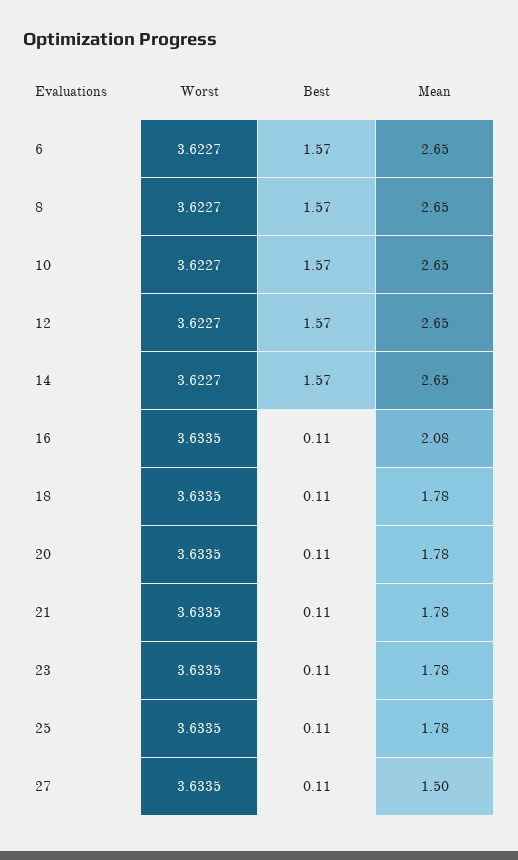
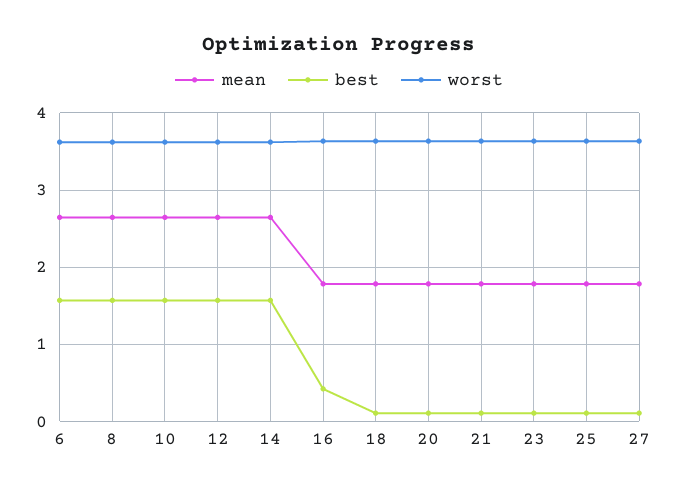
  {
    "Worst": {
      "6": 3.6227,
      "8": 3.6227,
      "10": 3.6227,
      "12": 3.6227,
      "14": 3.6227,
      "16": 3.6335,
      "18": 3.6335,
      "20": 3.6335,
      "21": 3.6335,
      "23": 3.6335,
      "25": 3.6335,
      "27": 3.6335
    },
    "Best": {
      "6": 1.57,
      "8": 1.57,
      "10": 1.57,
      "12": 1.57,
      "14": 1.57,
-     "16": 0.11,
+     "16": 0.4,
      "18": 0.11,
      "20": 0.11,
      "21": 0.11,
      "23": 0.11,
      "25": 0.11,
      "27": 0.11
    },
    "Mean": {
      "6": 2.65,
      "8": 2.65,
      "10": 2.65,
      "12": 2.65,
      "14": 2.65,
-     "16": 2.08,
+     "16": 1.8,
      "18": 1.78,
      "20": 1.78,
      "21": 1.78,
      "23": 1.78,
      "25": 1.78,
-     "27": 1.5
+     "27": 1.8
    }
  }

